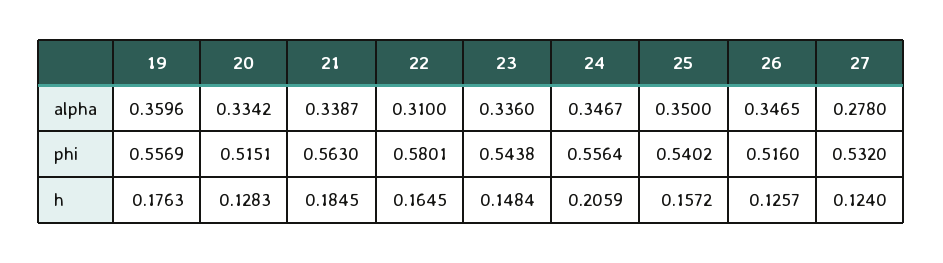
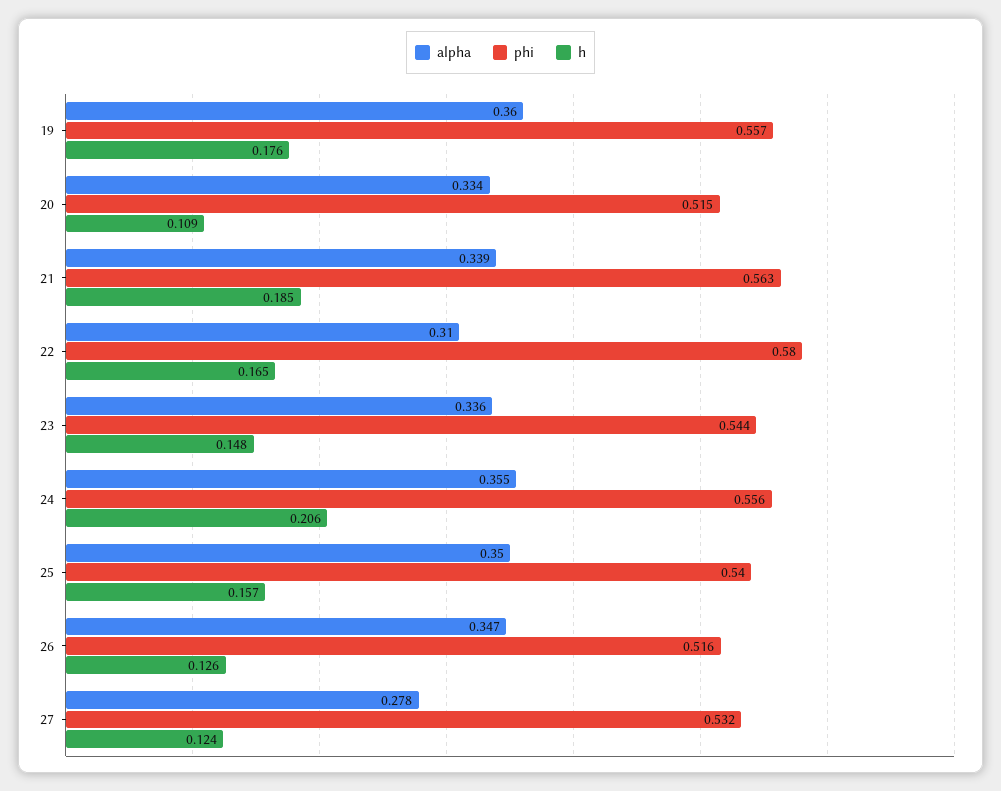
  {
    "alpha": {
      "19": 0.3596,
      "20": 0.3342,
      "21": 0.3387,
      "22": 0.31,
      "23": 0.336,
-     "24": 0.3467,
+     "24": 0.355,
      "25": 0.35,
      "26": 0.3465,
      "27": 0.278
    },
    "phi": {
      "19": 0.5569,
      "20": 0.5151,
      "21": 0.563,
      "22": 0.5801,
      "23": 0.5438,
      "24": 0.5564,
      "25": 0.5402,
      "26": 0.516,
      "27": 0.532
    },
    "h": {
      "19": 0.1763,
-     "20": 0.1283,
+     "20": 0.109,
      "21": 0.1845,
      "22": 0.1645,
      "23": 0.1484,
      "24": 0.2059,
      "25": 0.1572,
      "26": 0.1257,
      "27": 0.124
    }
  }

